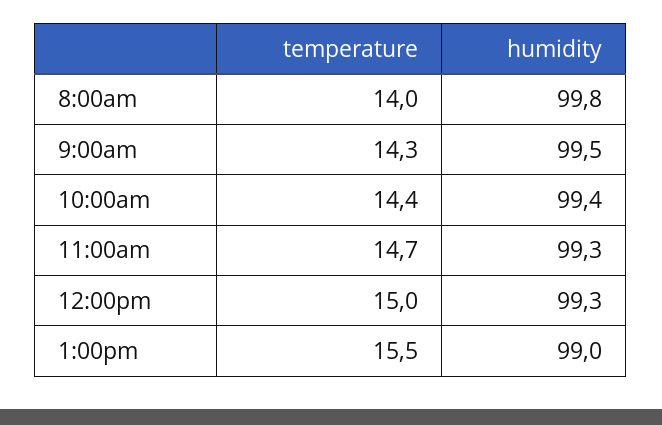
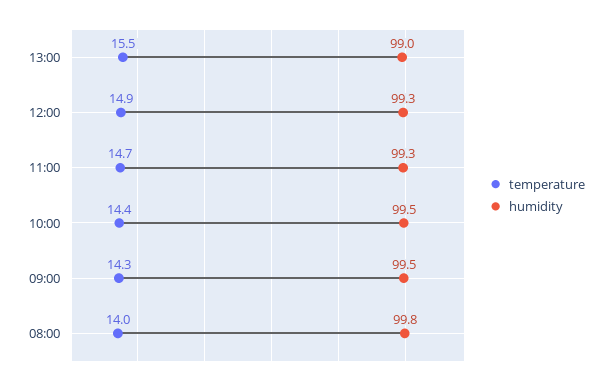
  {
    "temperature": {
      "8:00am": 14,
      "9:00am": 14.3,
      "10:00am": 14.4,
      "11:00am": 14.7,
-     "12:00pm": 15,
+     "12:00pm": 14.9,
      "1:00pm": 15.5
    },
    "humidity": {
      "8:00am": 99.8,
      "9:00am": 99.5,
-     "10:00am": 99.4,
+     "10:00am": 99.5,
      "11:00am": 99.3,
      "12:00pm": 99.3,
      "1:00pm": 99
    }
  }

